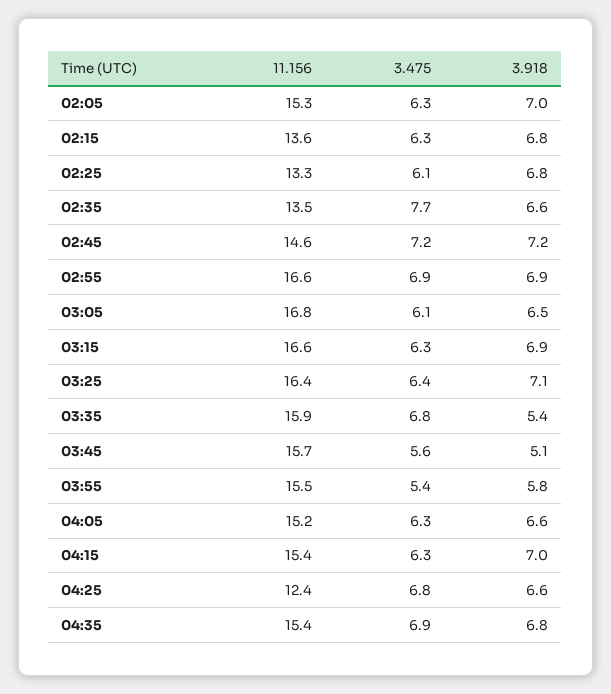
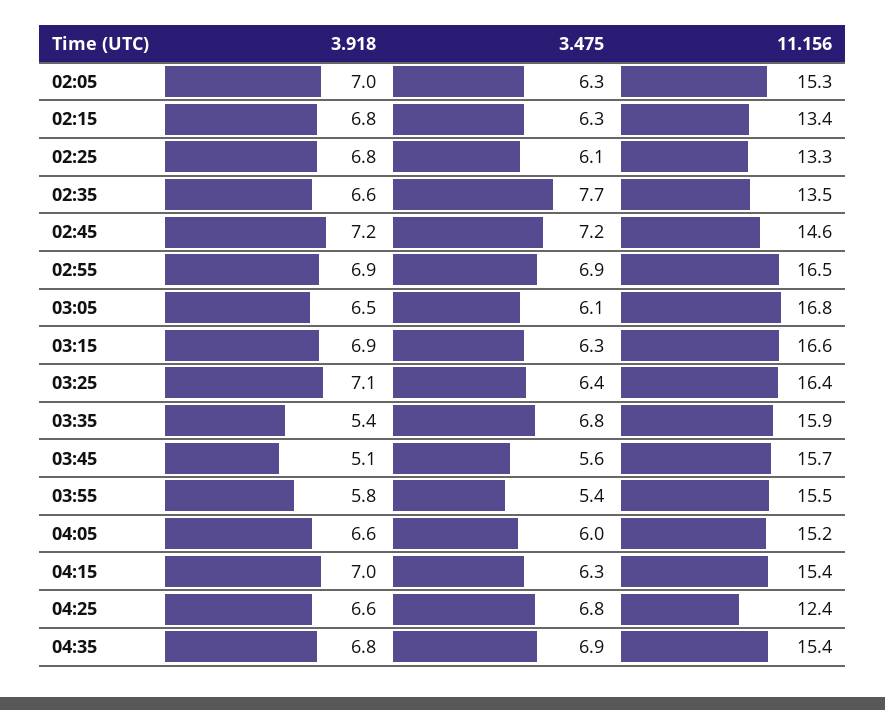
  {
    "11.156": {
      "02:05": 15.3,
-     "02:15": 13.6,
+     "02:15": 13.4,
      "02:25": 13.3,
      "02:35": 13.5,
      "02:45": 14.6,
-     "02:55": 16.6,
+     "02:55": 16.5,
      "03:05": 16.8,
      "03:15": 16.6,
      "03:25": 16.4,
      "03:35": 15.9,
      "03:45": 15.7,
      "03:55": 15.5,
      "04:05": 15.2,
      "04:15": 15.4,
      "04:25": 12.4,
      "04:35": 15.4
    },
    "3.475": {
      "02:05": 6.3,
      "02:15": 6.3,
      "02:25": 6.1,
      "02:35": 7.7,
      "02:45": 7.2,
      "02:55": 6.9,
      "03:05": 6.1,
      "03:15": 6.3,
      "03:25": 6.4,
      "03:35": 6.8,
      "03:45": 5.6,
      "03:55": 5.4,
-     "04:05": 6.3,
+     "04:05": 6,
      "04:15": 6.3,
      "04:25": 6.8,
      "04:35": 6.9
    },
    "3.918": {
      "02:05": 7,
      "02:15": 6.8,
      "02:25": 6.8,
      "02:35": 6.6,
      "02:45": 7.2,
      "02:55": 6.9,
      "03:05": 6.5,
      "03:15": 6.9,
      "03:25": 7.1,
      "03:35": 5.4,
      "03:45": 5.1,
      "03:55": 5.8,
      "04:05": 6.6,
      "04:15": 7,
      "04:25": 6.6,
      "04:35": 6.8
    }
  }

